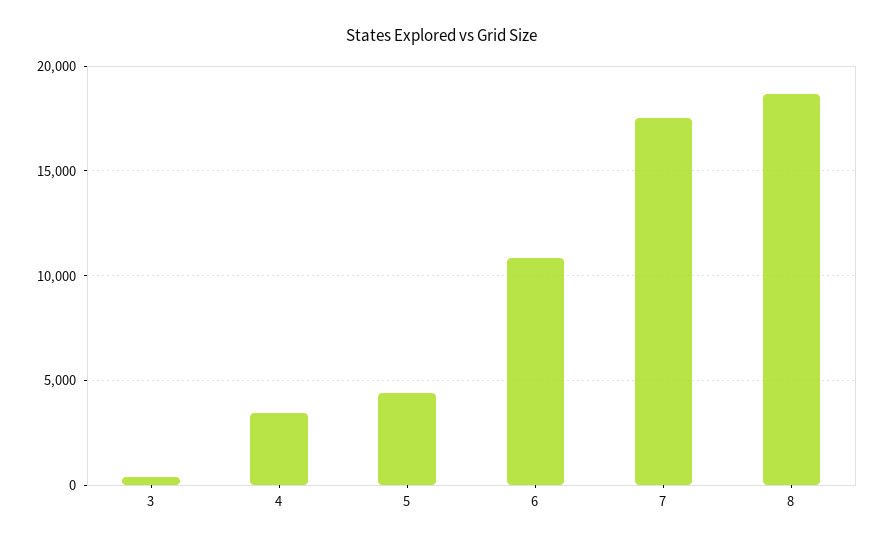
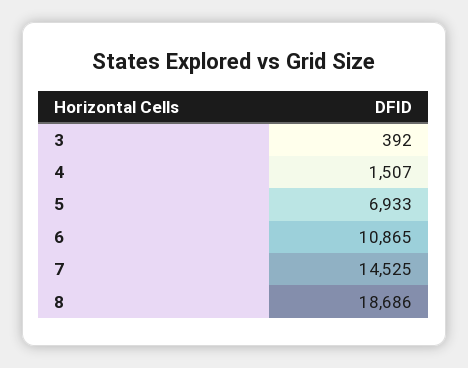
  {
    "3": 392,
-   "4": 3500,
+   "4": 1507,
-   "5": 4500,
+   "5": 6933,
    "6": 10865,
-   "7": 17500,
+   "7": 14525,
    "8": 18686
  }

